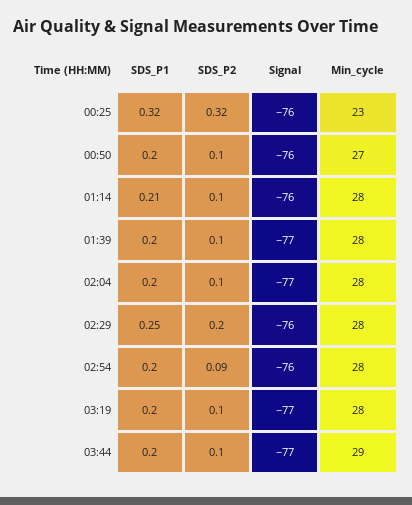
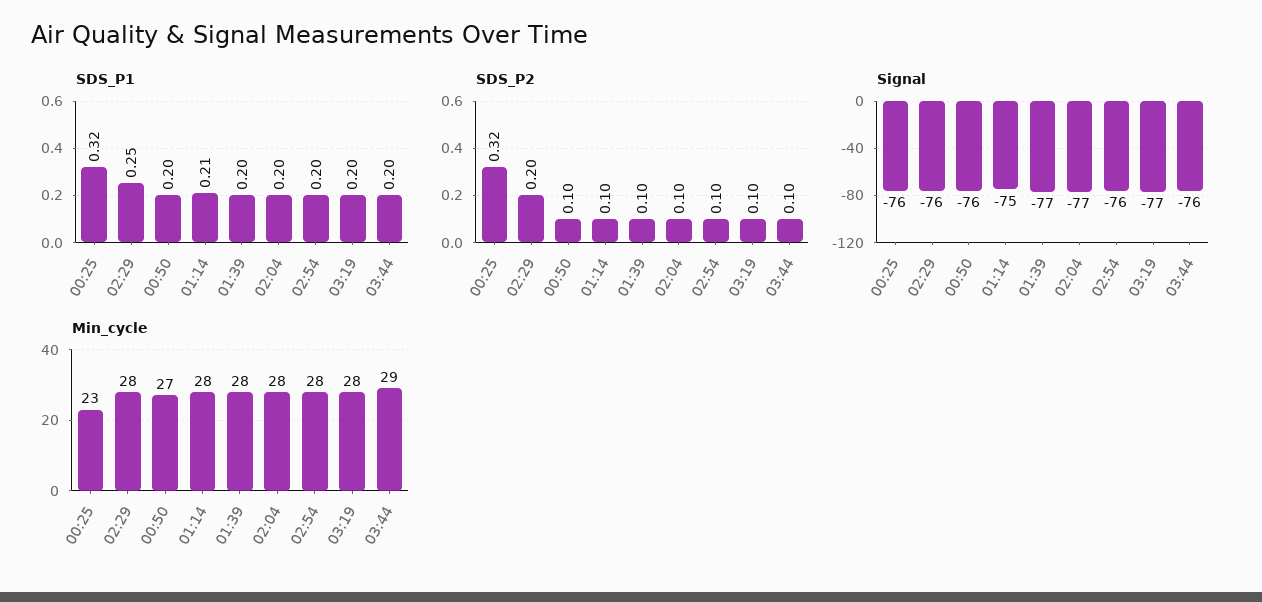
  {
    "SDS_P1": {
      "00:25": 0.32,
      "00:50": 0.2,
      "01:14": 0.21,
      "01:39": 0.2,
      "02:04": 0.2,
      "02:29": 0.25,
      "02:54": 0.2,
      "03:19": 0.2,
      "03:44": 0.2
    },
    "SDS_P2": {
      "00:25": 0.32,
      "00:50": 0.1,
      "01:14": 0.1,
      "01:39": 0.1,
      "02:04": 0.1,
      "02:29": 0.2,
-     "02:54": 0.09,
+     "02:54": 0.1,
      "03:19": 0.1,
      "03:44": 0.1
    },
    "Signal": {
      "00:25": -76,
      "00:50": -76,
-     "01:14": -76,
+     "01:14": -75,
      "01:39": -77,
      "02:04": -77,
      "02:29": -76,
      "02:54": -76,
      "03:19": -77,
-     "03:44": -77
+     "03:44": -76
    },
    "Min_cycle": {
      "00:25": 23,
      "00:50": 27,
      "01:14": 28,
      "01:39": 28,
      "02:04": 28,
      "02:29": 28,
      "02:54": 28,
      "03:19": 28,
      "03:44": 29
    }
  }

